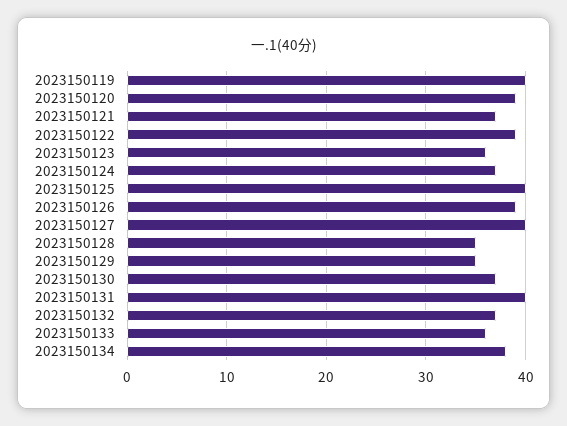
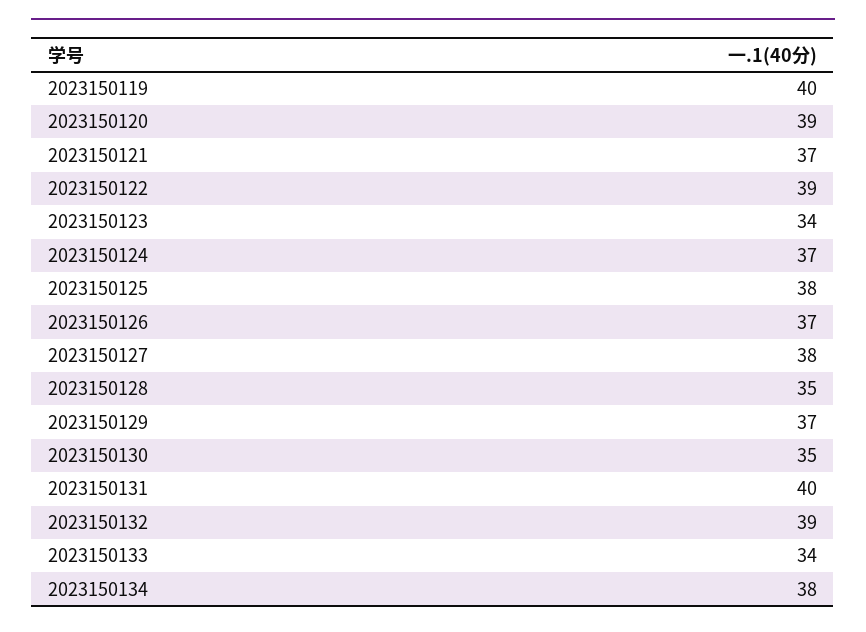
  {
    "2023150119": 40,
    "2023150120": 39,
    "2023150121": 37,
    "2023150122": 39,
-   "2023150123": 36,
+   "2023150123": 34,
    "2023150124": 37,
-   "2023150125": 40,
+   "2023150125": 38,
-   "2023150126": 39,
+   "2023150126": 37,
-   "2023150127": 40,
+   "2023150127": 38,
    "2023150128": 35,
-   "2023150129": 35,
+   "2023150129": 37,
-   "2023150130": 37,
+   "2023150130": 35,
    "2023150131": 40,
-   "2023150132": 37,
+   "2023150132": 39,
-   "2023150133": 36,
+   "2023150133": 34,
    "2023150134": 38
  }

